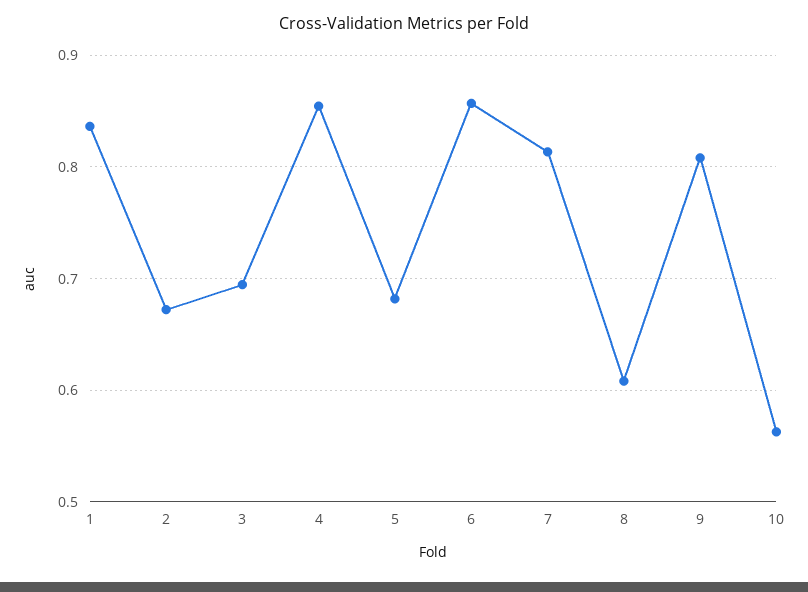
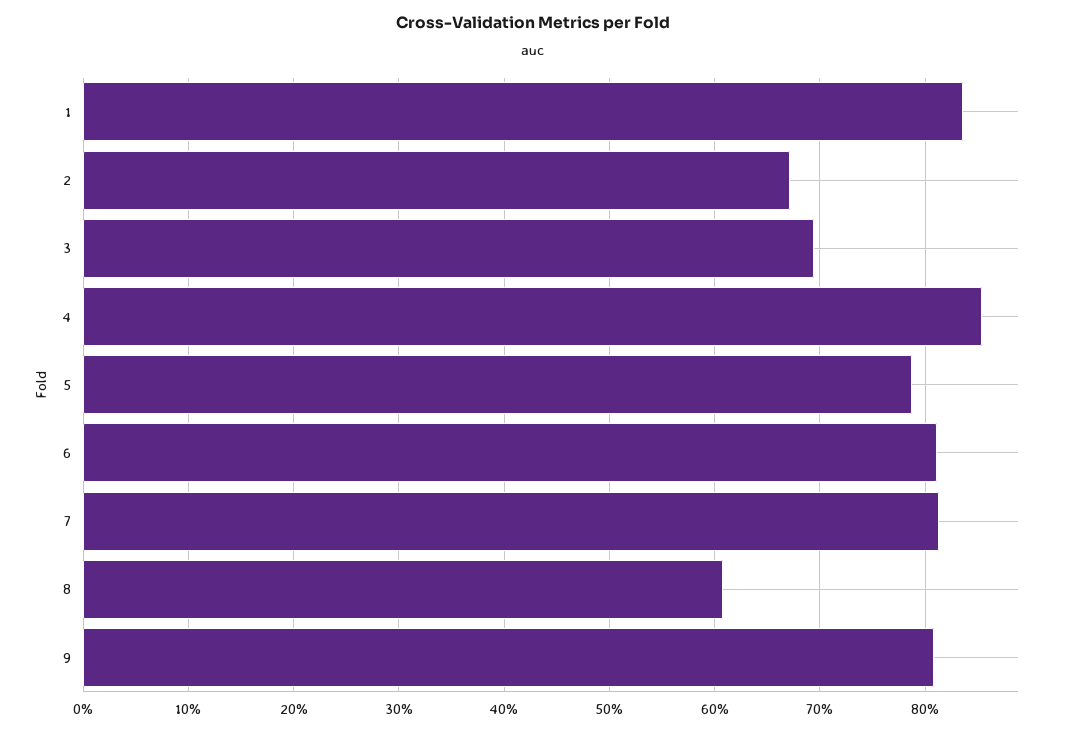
  {
    "1": 0.84,
    "2": 0.67,
    "3": 0.69,
    "4": 0.85,
-   "5": 0.68,
+   "5": 0.79,
-   "6": 0.86,
+   "6": 0.81,
    "7": 0.81,
    "8": 0.61,
-   "9": 0.81,
+   "9": 0.81
-   "10": 0.56
  }

